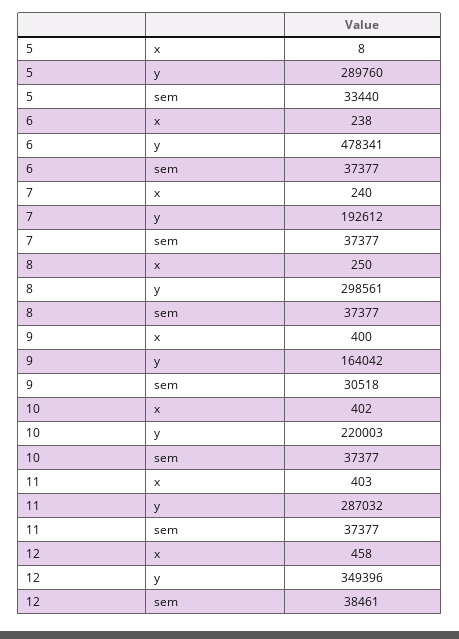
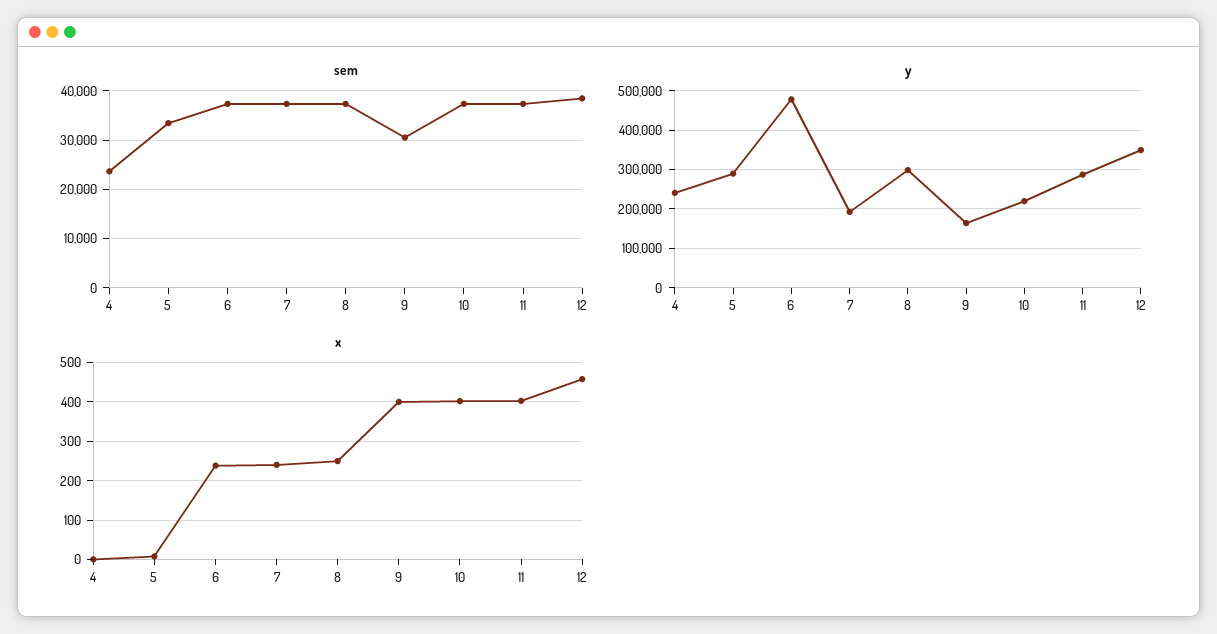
  {
    "x": {
      "5": 8,
      "6": 238,
      "7": 240,
      "8": 250,
      "9": 400,
      "10": 402,
      "11": 403,
-     "12": 458
+     "12": 458,
+     "4": 0
    },
    "y": {
      "5": 289760,
      "6": 478341,
      "7": 192612,
      "8": 298561,
      "9": 164042,
      "10": 220003,
      "11": 287032,
-     "12": 349396
+     "12": 349396,
+     "4": 240000
    },
    "sem": {
      "5": 33440,
      "6": 37377,
      "7": 37377,
      "8": 37377,
      "9": 30518,
      "10": 37377,
      "11": 37377,
-     "12": 38461
+     "12": 38461,
+     "4": 24000
    }
  }

